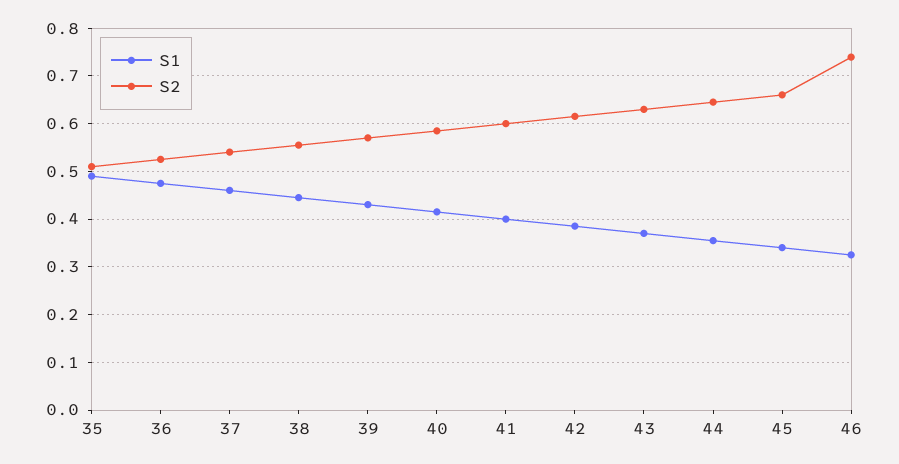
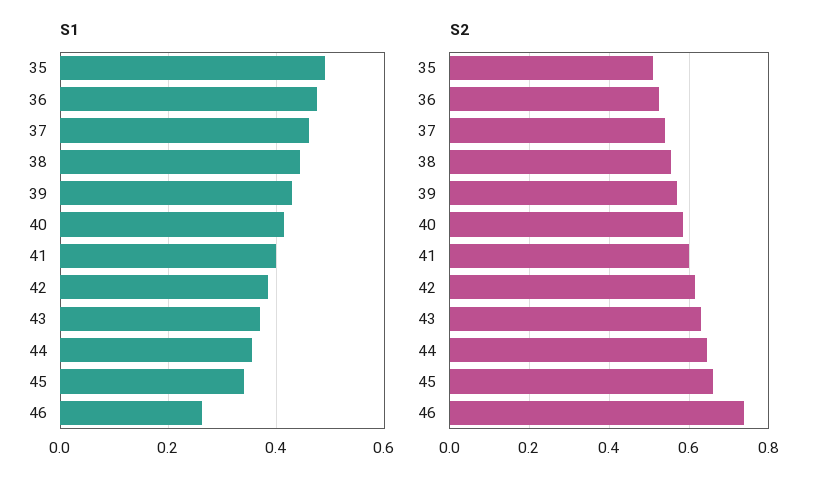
  {
    "S1": {
      "35": 0.5,
      "36": 0.48,
      "37": 0.46,
      "38": 0.44,
      "39": 0.44,
      "40": 0.42,
      "41": 0.4,
      "42": 0.38,
      "43": 0.38,
      "44": 0.36,
      "45": 0.34,
-     "46": 0.32
+     "46": 0.26
    },
    "S2": {
      "35": 0.52,
      "36": 0.52,
      "37": 0.54,
      "38": 0.56,
      "39": 0.58,
      "40": 0.58,
      "41": 0.6,
      "42": 0.62,
      "43": 0.64,
      "44": 0.64,
      "45": 0.66,
      "46": 0.74
    }
  }

